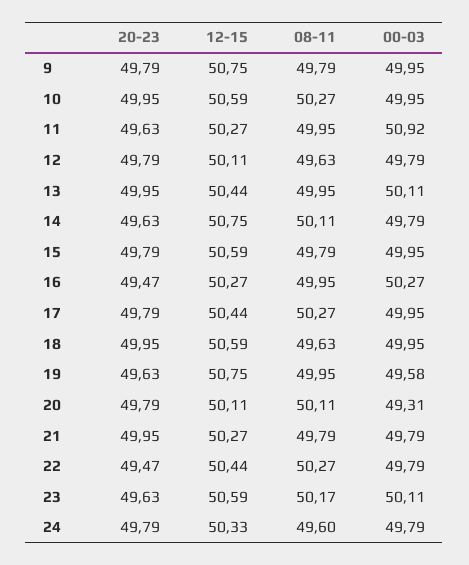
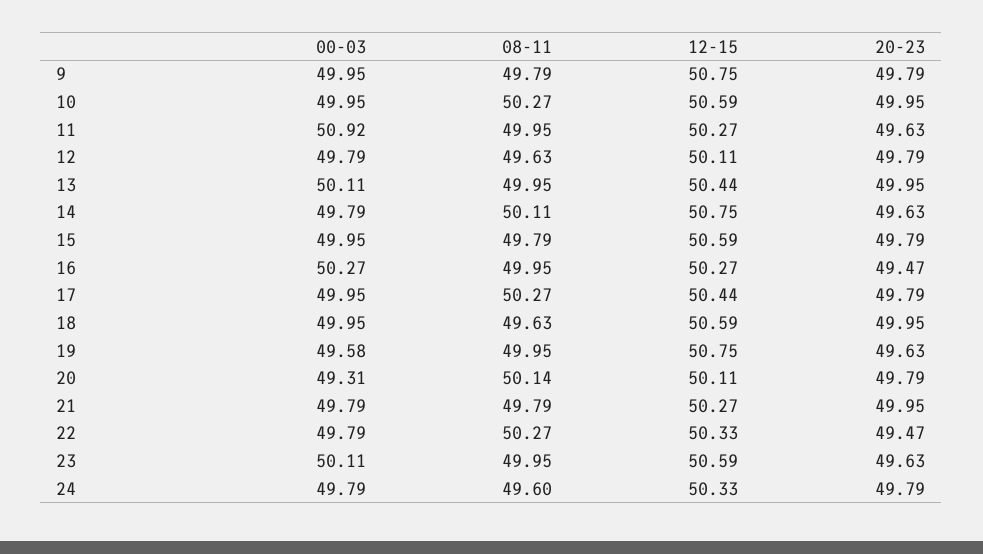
  {
    "20-23": {
      "9": 49.79,
      "10": 49.95,
      "11": 49.63,
      "12": 49.79,
      "13": 49.95,
      "14": 49.63,
      "15": 49.79,
      "16": 49.47,
      "17": 49.79,
      "18": 49.95,
      "19": 49.63,
      "20": 49.79,
      "21": 49.95,
      "22": 49.47,
      "23": 49.63,
      "24": 49.79
    },
    "12-15": {
      "9": 50.75,
      "10": 50.59,
      "11": 50.27,
      "12": 50.11,
      "13": 50.44,
      "14": 50.75,
      "15": 50.59,
      "16": 50.27,
      "17": 50.44,
      "18": 50.59,
      "19": 50.75,
      "20": 50.11,
      "21": 50.27,
-     "22": 50.44,
+     "22": 50.33,
      "23": 50.59,
      "24": 50.33
    },
    "08-11": {
      "9": 49.79,
      "10": 50.27,
      "11": 49.95,
      "12": 49.63,
      "13": 49.95,
      "14": 50.11,
      "15": 49.79,
      "16": 49.95,
      "17": 50.27,
      "18": 49.63,
      "19": 49.95,
-     "20": 50.11,
+     "20": 50.14,
      "21": 49.79,
      "22": 50.27,
-     "23": 50.17,
+     "23": 49.95,
      "24": 49.6
    },
    "00-03": {
      "9": 49.95,
      "10": 49.95,
      "11": 50.92,
      "12": 49.79,
      "13": 50.11,
      "14": 49.79,
      "15": 49.95,
      "16": 50.27,
      "17": 49.95,
      "18": 49.95,
      "19": 49.58,
      "20": 49.31,
      "21": 49.79,
      "22": 49.79,
      "23": 50.11,
      "24": 49.79
    }
  }

